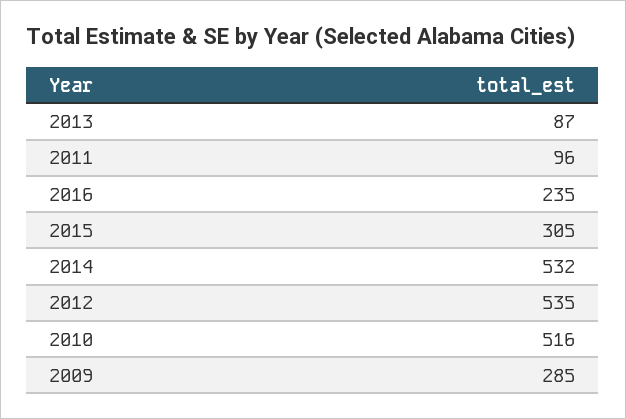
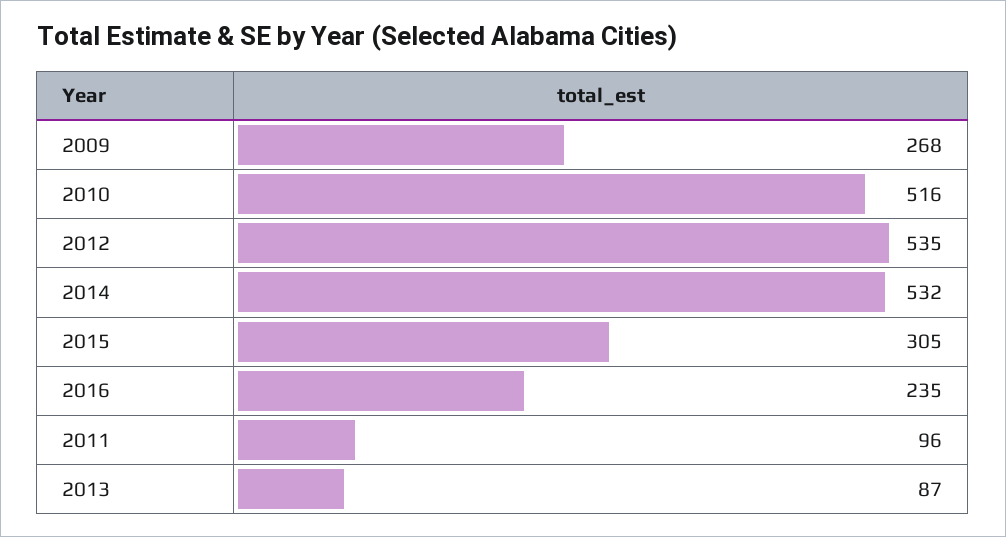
  {
    "2013": 87,
    "2011": 96,
    "2016": 235,
    "2015": 305,
    "2014": 532,
    "2012": 535,
    "2010": 516,
-   "2009": 285
+   "2009": 268
  }

